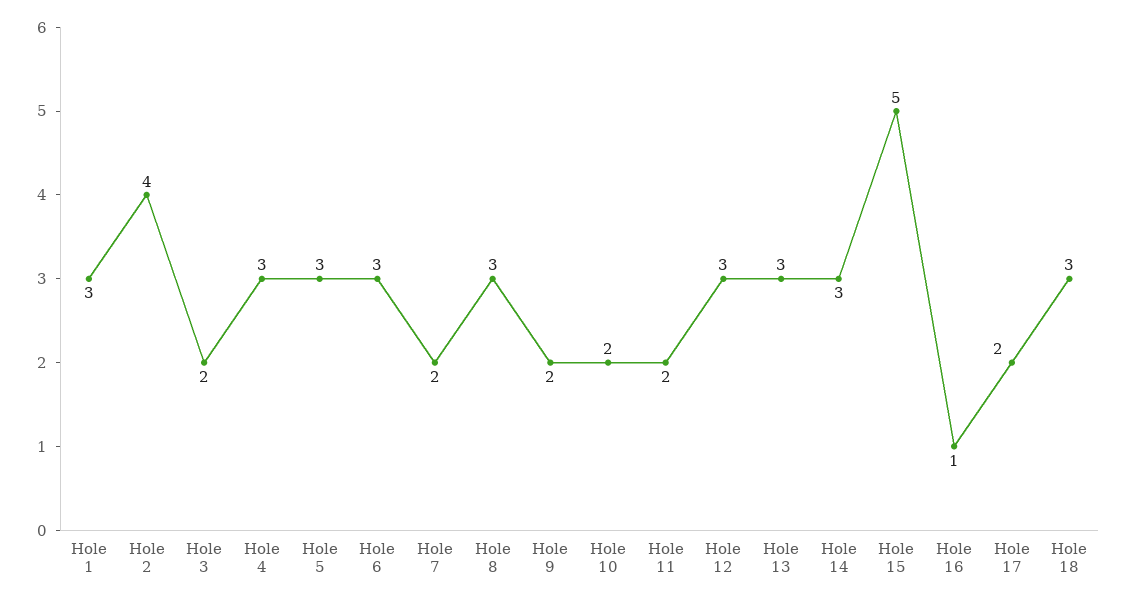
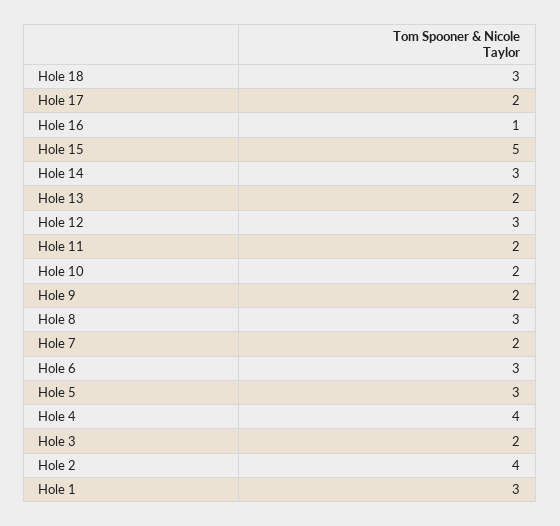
  {
    "Hole 1": 3,
    "Hole 2": 4,
    "Hole 3": 2,
-   "Hole 4": 3,
+   "Hole 4": 4,
    "Hole 5": 3,
    "Hole 6": 3,
    "Hole 7": 2,
    "Hole 8": 3,
    "Hole 9": 2,
    "Hole 10": 2,
    "Hole 11": 2,
    "Hole 12": 3,
-   "Hole 13": 3,
+   "Hole 13": 2,
    "Hole 14": 3,
    "Hole 15": 5,
    "Hole 16": 1,
    "Hole 17": 2,
    "Hole 18": 3
  }

